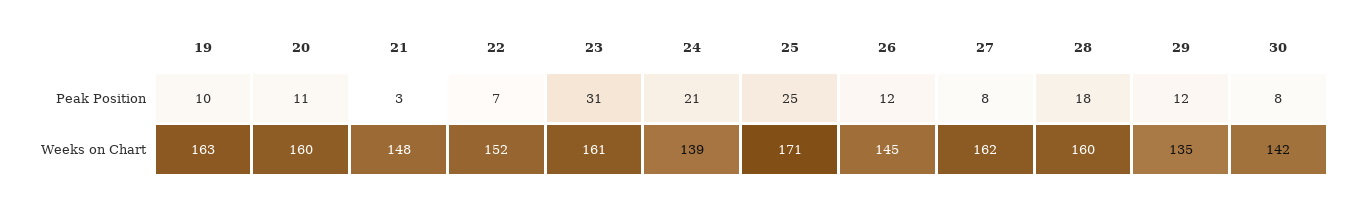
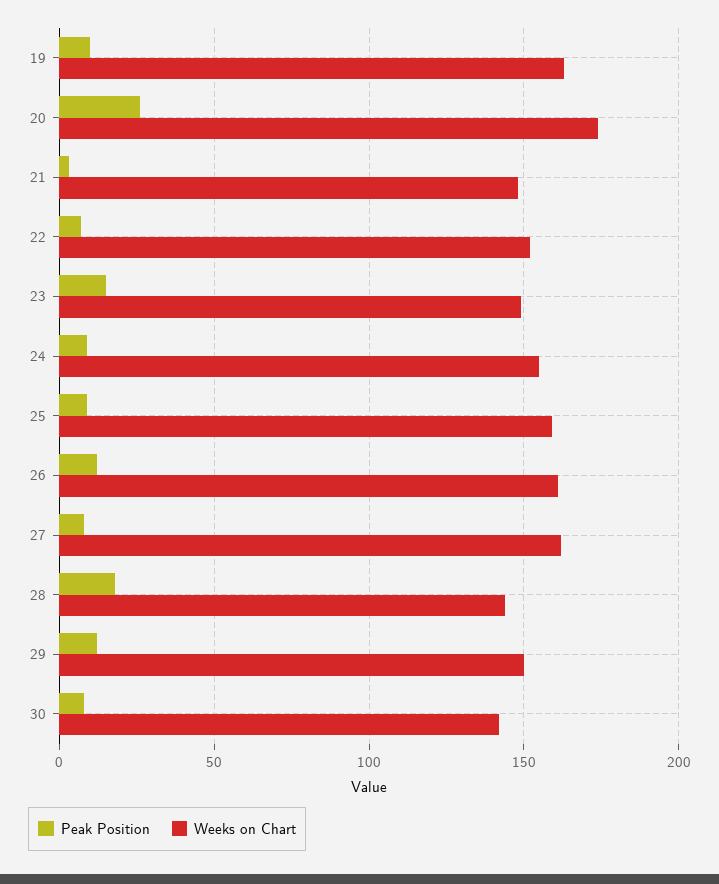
  {
    "Peak Position": {
      "19": 10,
-     "20": 11,
+     "20": 25,
      "21": 3,
      "22": 7,
-     "23": 31,
+     "23": 15,
-     "24": 21,
+     "24": 10,
-     "25": 25,
+     "25": 10,
      "26": 12,
      "27": 8,
      "28": 18,
      "29": 12,
      "30": 8
    },
    "Weeks on Chart": {
      "19": 163,
-     "20": 160,
+     "20": 175,
      "21": 148,
      "22": 152,
-     "23": 161,
+     "23": 150,
-     "24": 139,
+     "24": 155,
-     "25": 171,
+     "25": 160,
-     "26": 145,
+     "26": 160,
      "27": 162,
-     "28": 160,
+     "28": 145,
-     "29": 135,
+     "29": 150,
      "30": 142
    }
  }

